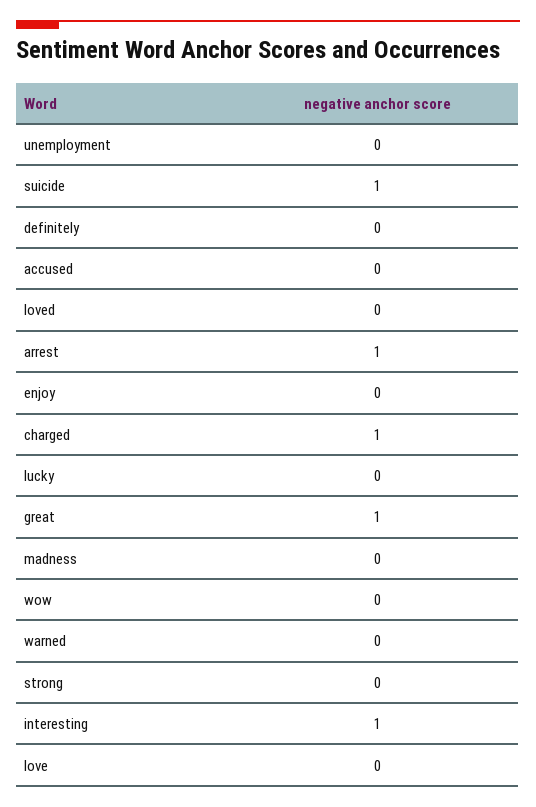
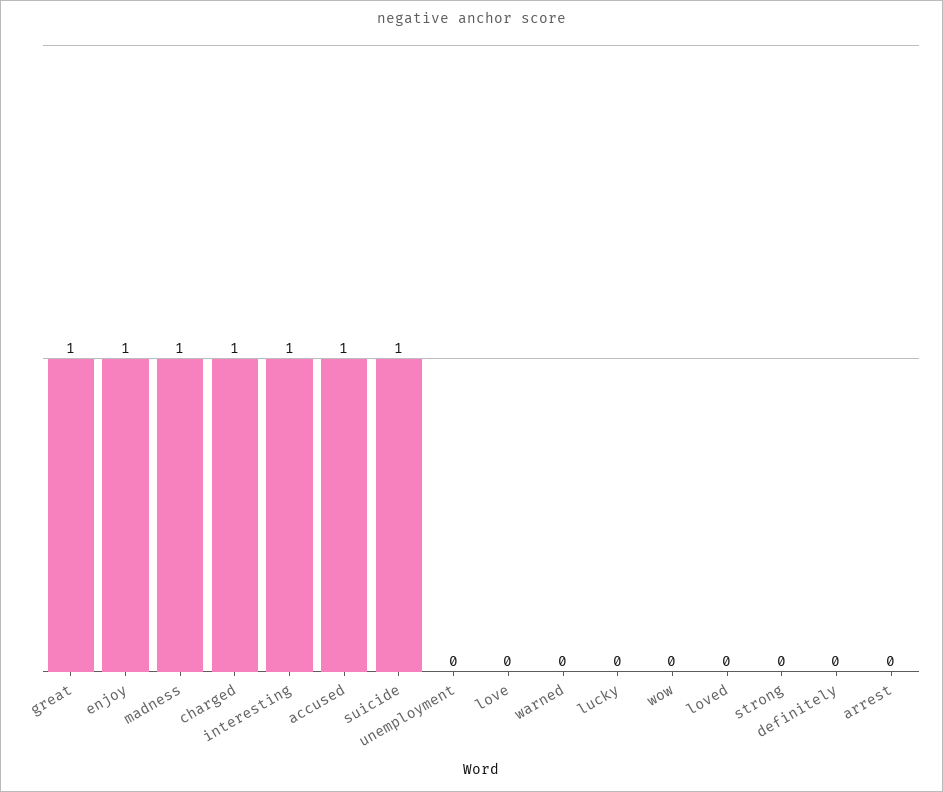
  {
    "unemployment": 0,
    "suicide": 1,
    "definitely": 0,
-   "accused": 0,
+   "accused": 1,
    "loved": 0,
-   "arrest": 1,
+   "arrest": 0,
-   "enjoy": 0,
+   "enjoy": 1,
    "charged": 1,
    "lucky": 0,
    "great": 1,
-   "madness": 0,
+   "madness": 1,
    "wow": 0,
    "warned": 0,
    "strong": 0,
    "interesting": 1,
    "love": 0
  }

